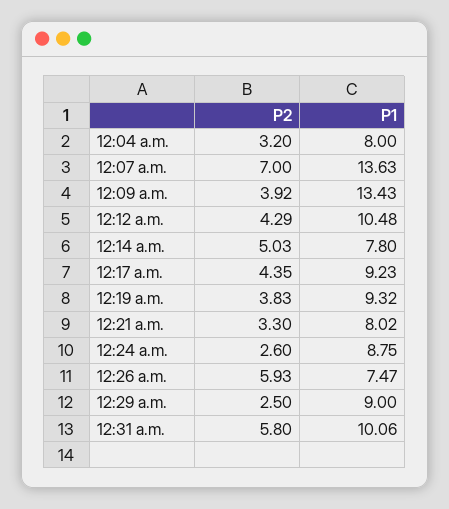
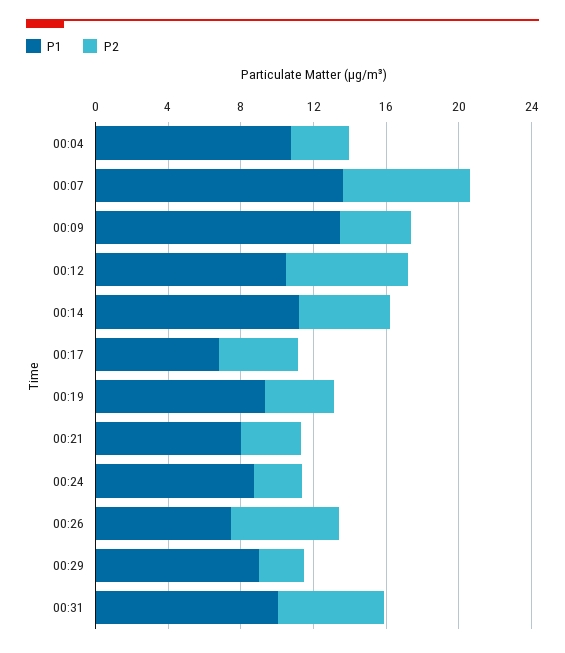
  {
    "P2": {
      "12:04 a.m.": 3.2,
      "12:07 a.m.": 7,
      "12:09 a.m.": 3.92,
-     "12:12 a.m.": 4.29,
+     "12:12 a.m.": 7,
      "12:14 a.m.": 5.03,
      "12:17 a.m.": 4.35,
      "12:19 a.m.": 3.83,
      "12:21 a.m.": 3.3,
      "12:24 a.m.": 2.6,
      "12:26 a.m.": 5.93,
      "12:29 a.m.": 2.5,
      "12:31 a.m.": 5.8
    },
    "P1": {
-     "12:04 a.m.": 8,
+     "12:04 a.m.": 11,
      "12:07 a.m.": 13.63,
      "12:09 a.m.": 13.43,
      "12:12 a.m.": 10.48,
-     "12:14 a.m.": 7.8,
+     "12:14 a.m.": 11,
-     "12:17 a.m.": 9.23,
+     "12:17 a.m.": 7,
      "12:19 a.m.": 9.32,
      "12:21 a.m.": 8.02,
      "12:24 a.m.": 8.75,
      "12:26 a.m.": 7.47,
      "12:29 a.m.": 9,
      "12:31 a.m.": 10.06
    }
  }

